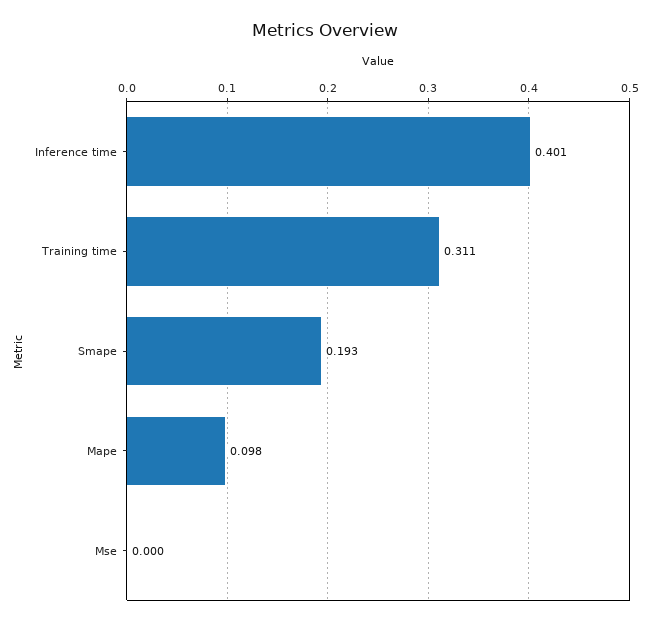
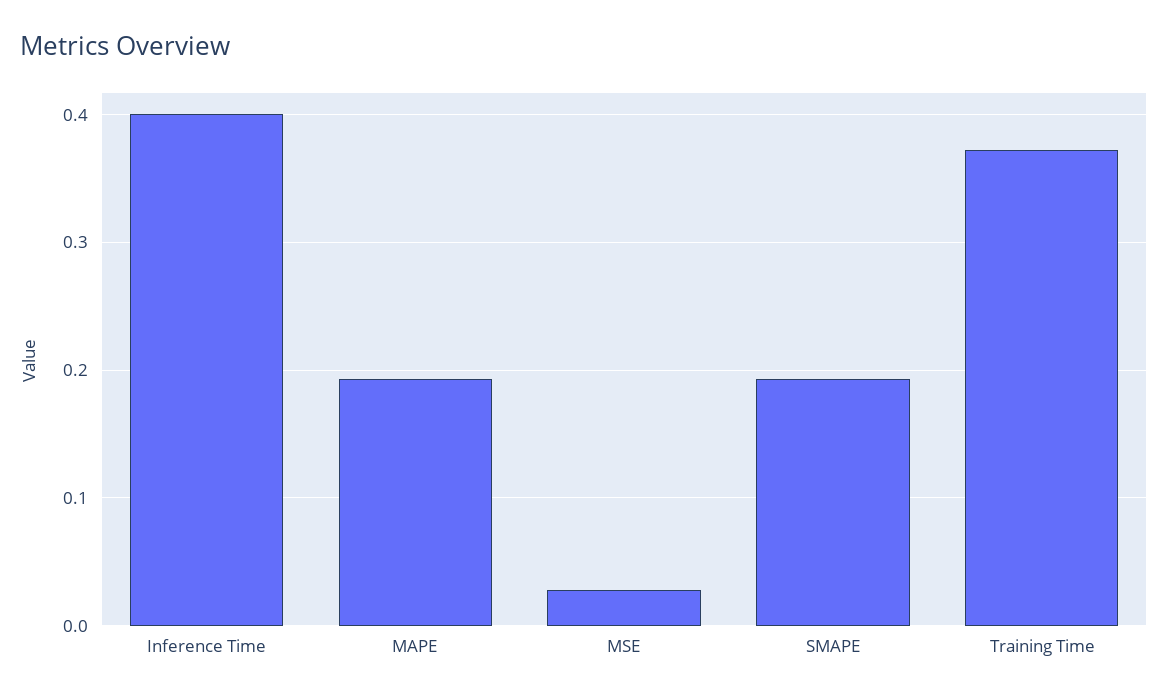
  {
    "Inference time": 0.401,
-   "Training time": 0.311,
+   "Training time": 0.37,
    "Smape": 0.193,
-   "Mape": 0.098,
+   "Mape": 0.19,
-   "Mse": 0
+   "Mse": 0.03
  }

